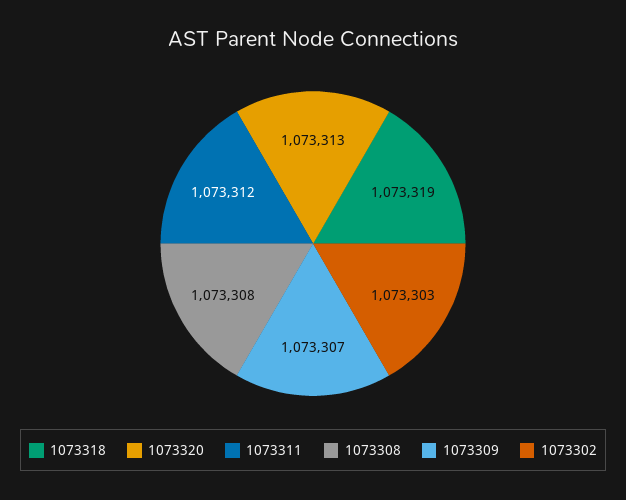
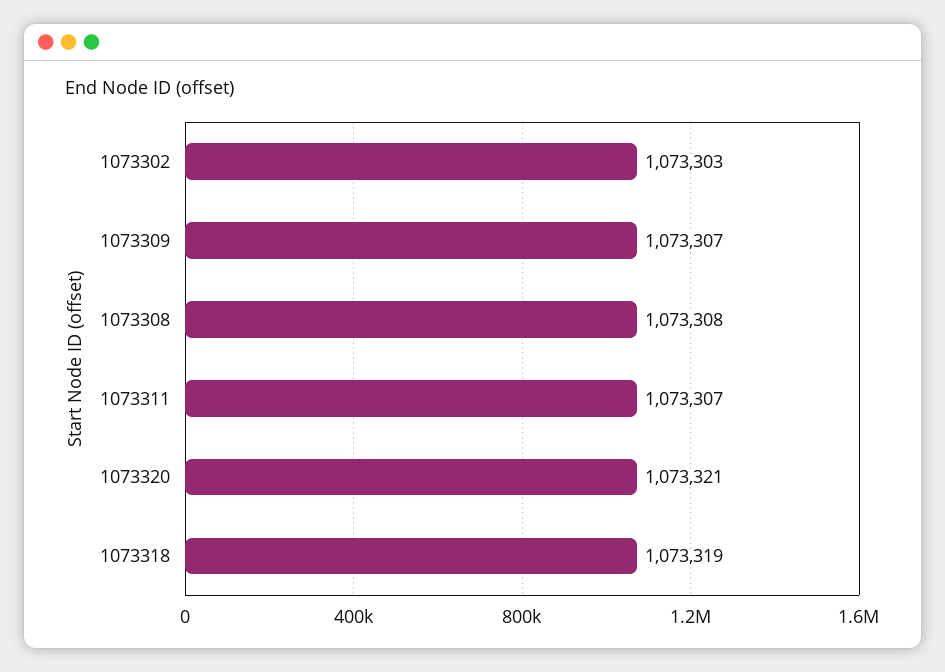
  {
    "1073318": 1073319,
-   "1073320": 1073313,
+   "1073320": 1073321,
-   "1073311": 1073312,
+   "1073311": 1073307,
    "1073308": 1073308,
    "1073309": 1073307,
    "1073302": 1073303
  }

